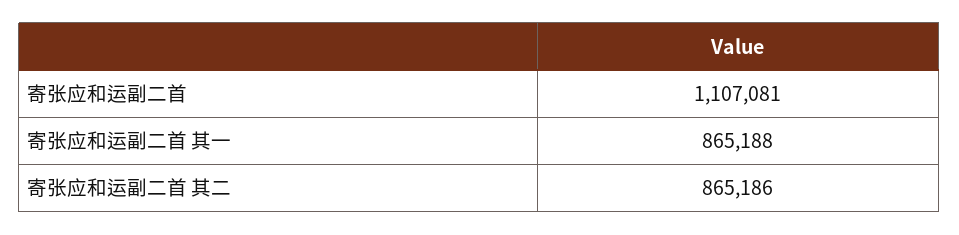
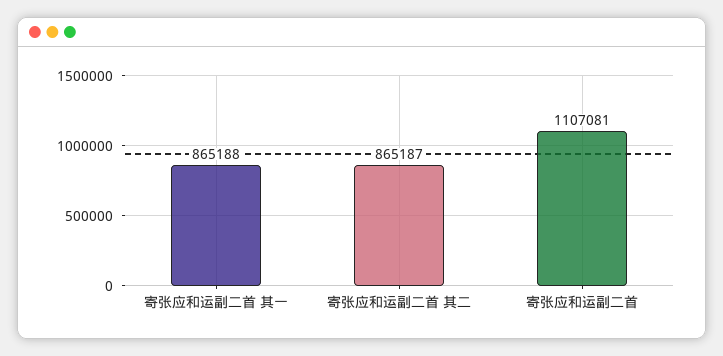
  {
    "寄张应和运副二首": 1107081,
    "寄张应和运副二首 其一": 865188,
-   "寄张应和运副二首 其二": 865186
+   "寄张应和运副二首 其二": 865187
  }

